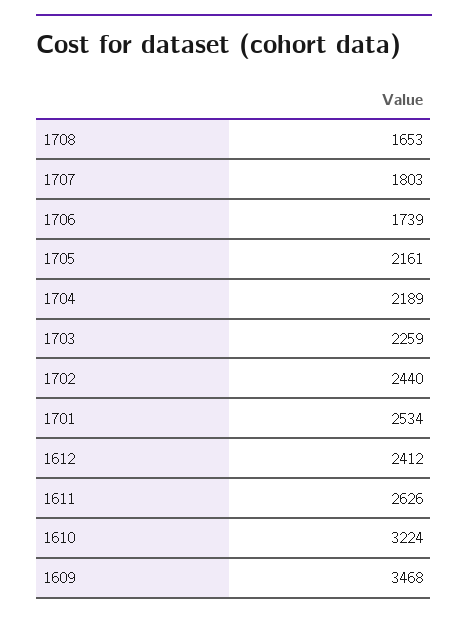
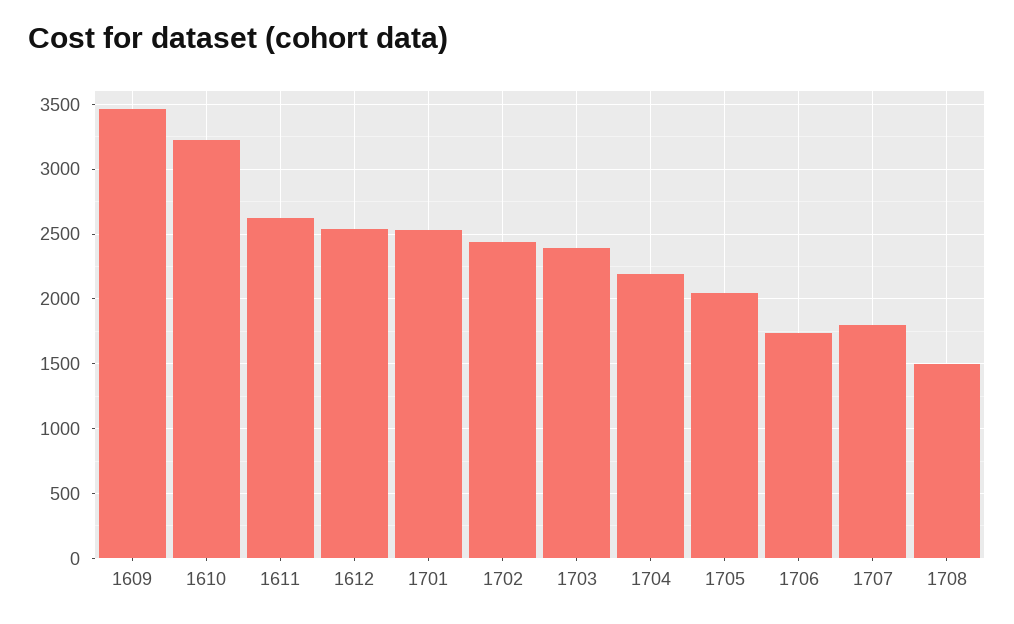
  {
-   "1708": 1653,
+   "1708": 1500,
    "1707": 1803,
    "1706": 1739,
-   "1705": 2161,
+   "1705": 2050,
    "1704": 2189,
-   "1703": 2259,
+   "1703": 2400,
    "1702": 2440,
    "1701": 2534,
-   "1612": 2412,
+   "1612": 2550,
    "1611": 2626,
    "1610": 3224,
    "1609": 3468
  }

